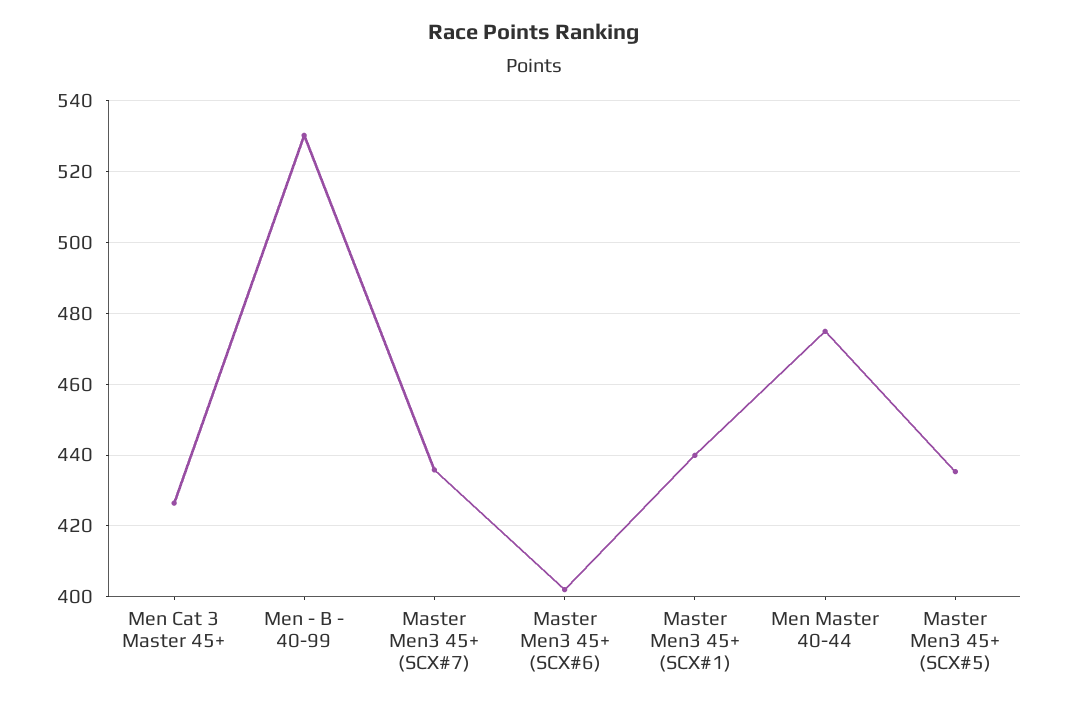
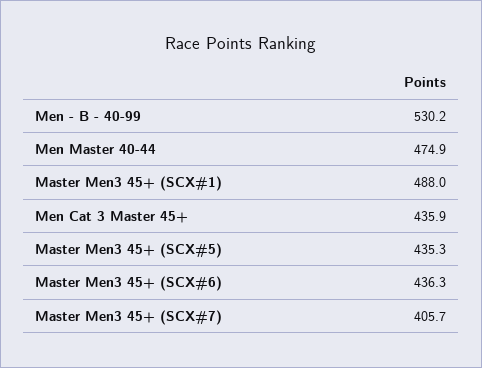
  {
-   "Men Cat 3 Master 45+": 426,
+   "Men Cat 3 Master 45+": 435.9,
    "Men - B - 40-99": 530.2,
-   "Master Men3 45+ (SCX#7)": 436,
+   "Master Men3 45+ (SCX#7)": 405.7,
-   "Master Men3 45+ (SCX#6)": 402,
+   "Master Men3 45+ (SCX#6)": 436.3,
-   "Master Men3 45+ (SCX#1)": 440,
+   "Master Men3 45+ (SCX#1)": 488,
    "Men Master 40-44": 474.9,
    "Master Men3 45+ (SCX#5)": 435.3
  }

